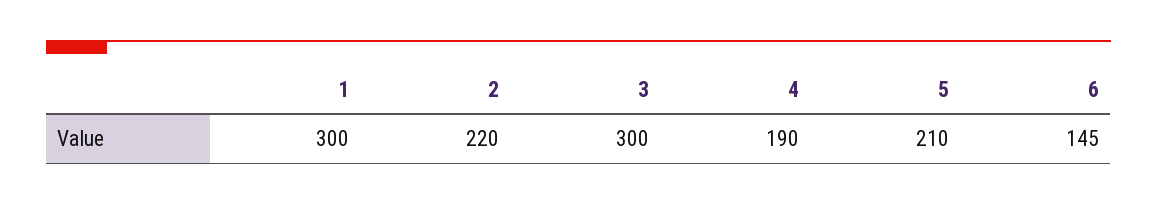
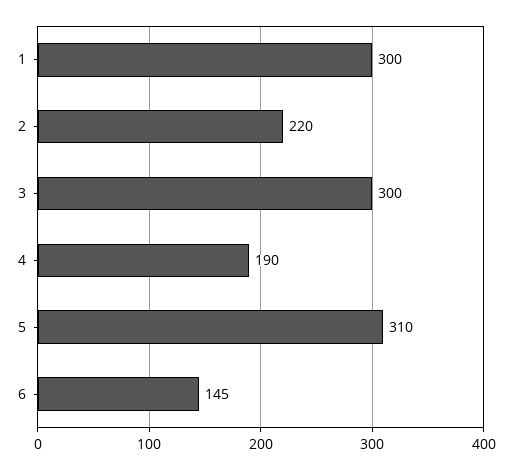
  {
    "1": 300,
    "2": 220,
    "3": 300,
    "4": 190,
-   "5": 210,
+   "5": 310,
    "6": 145
  }

